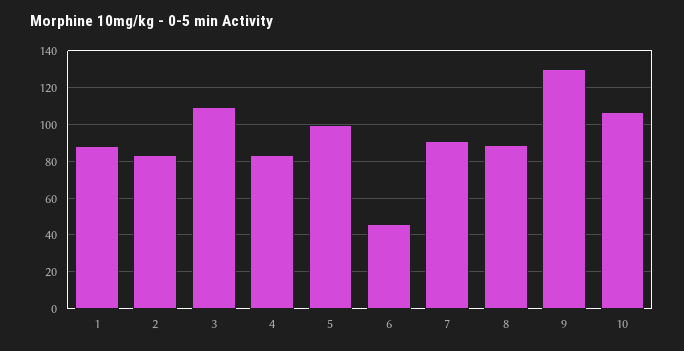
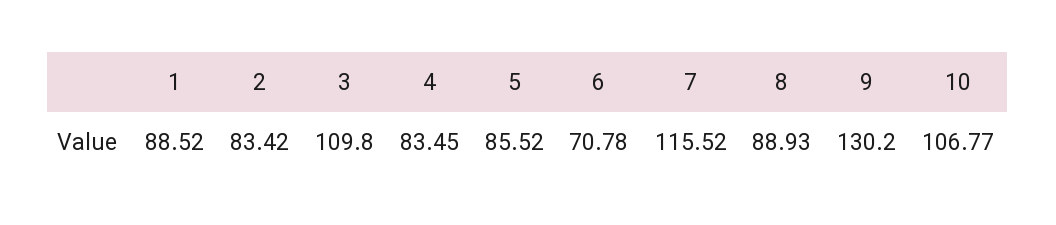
  {
    "1": 88.52,
    "2": 83.42,
    "3": 109.8,
    "4": 83.45,
-   "5": 100,
+   "5": 85.52,
-   "6": 45,
+   "6": 70.78,
-   "7": 90,
+   "7": 115.52,
    "8": 88.93,
    "9": 130.2,
    "10": 106.77
  }

